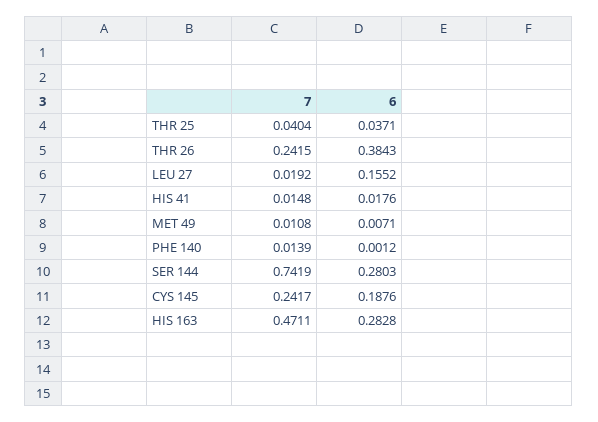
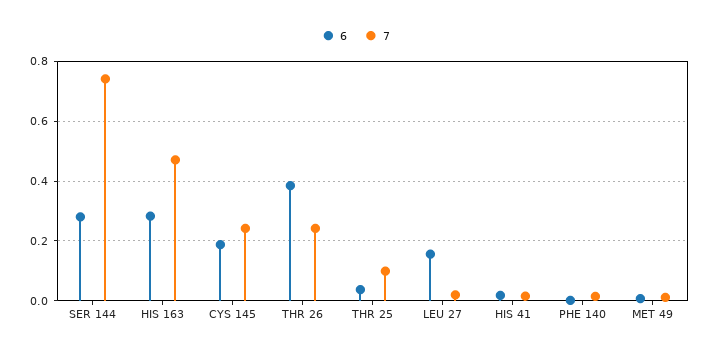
  {
    "7": {
-     "THR 25": 0.0404,
+     "THR 25": 0.1,
      "THR 26": 0.2415,
      "LEU 27": 0.0192,
      "HIS 41": 0.0148,
      "MET 49": 0.0108,
      "PHE 140": 0.0139,
      "SER 144": 0.7419,
      "CYS 145": 0.2417,
      "HIS 163": 0.4711
    },
    "6": {
      "THR 25": 0.0371,
      "THR 26": 0.3843,
      "LEU 27": 0.1552,
      "HIS 41": 0.0176,
      "MET 49": 0.0071,
      "PHE 140": 0.0012,
      "SER 144": 0.2803,
      "CYS 145": 0.1876,
      "HIS 163": 0.2828
    }
  }

